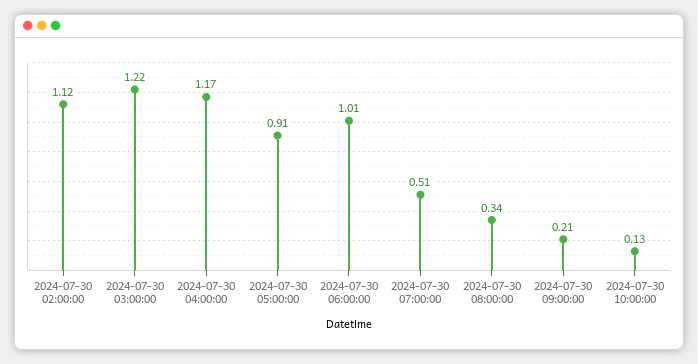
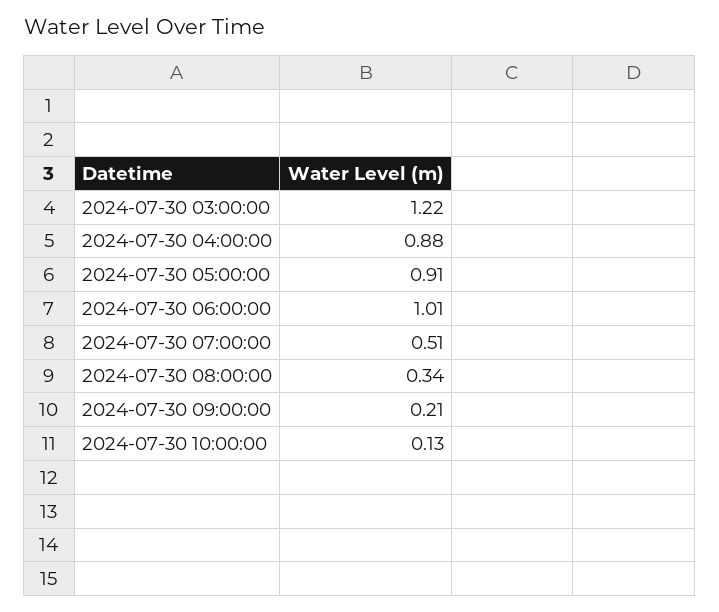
  {
-   "2024-07-30 02:00:00": 1.12,
    "2024-07-30 03:00:00": 1.22,
-   "2024-07-30 04:00:00": 1.17,
+   "2024-07-30 04:00:00": 0.88,
    "2024-07-30 05:00:00": 0.91,
    "2024-07-30 06:00:00": 1.01,
    "2024-07-30 07:00:00": 0.51,
    "2024-07-30 08:00:00": 0.34,
    "2024-07-30 09:00:00": 0.21,
    "2024-07-30 10:00:00": 0.13
  }

